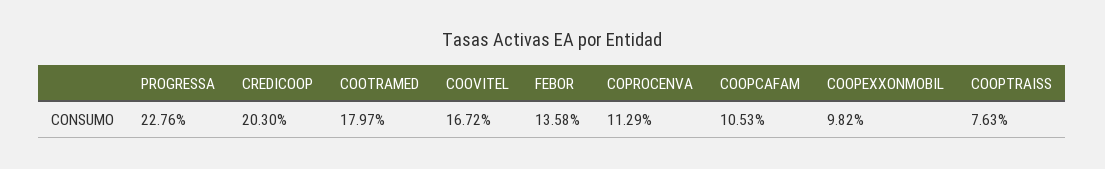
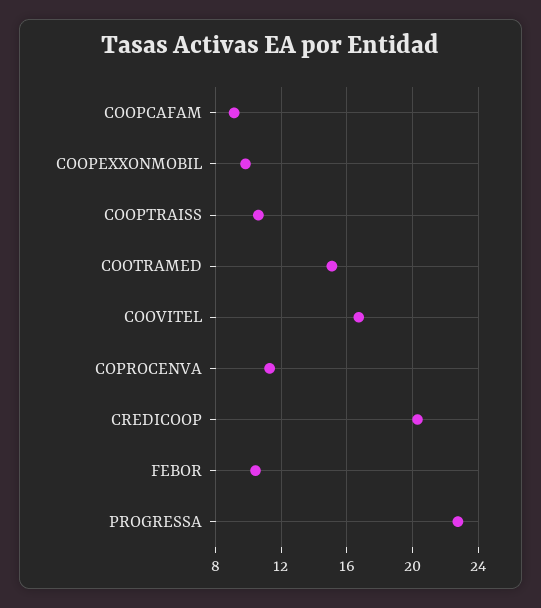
  {
    "PROGRESSA": 22.76,
    "CREDICOOP": 20.3,
-   "COOTRAMED": 17.97,
+   "COOTRAMED": 15,
    "COOVITEL": 16.72,
-   "FEBOR": 13.58,
+   "FEBOR": 10.5,
    "COPROCENVA": 11.29,
-   "COOPCAFAM": 10.53,
+   "COOPCAFAM": 9,
    "COOPEXXONMOBIL": 9.82,
-   "COOPTRAISS": 7.63
+   "COOPTRAISS": 10.5
  }

